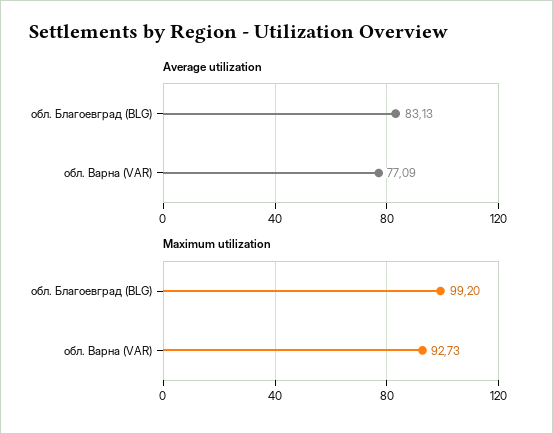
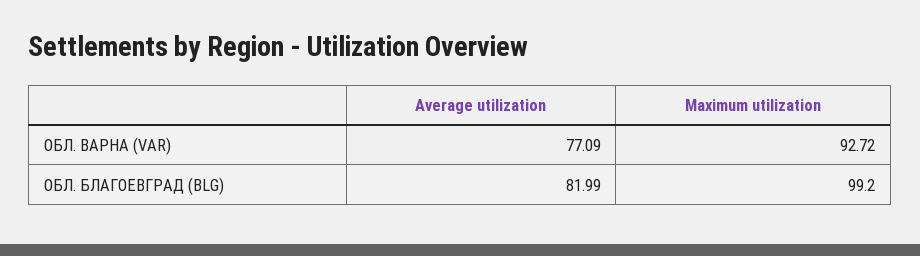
  {
    "Average utilization": {
-     "обл. Благоевград (BLG)": 83.13,
+     "обл. Благоевград (BLG)": 81.99,
      "обл. Варна (VAR)": 77.09
    },
    "Maximum utilization": {
      "обл. Благоевград (BLG)": 99.2,
-     "обл. Варна (VAR)": 92.73
+     "обл. Варна (VAR)": 92.72
    }
  }

